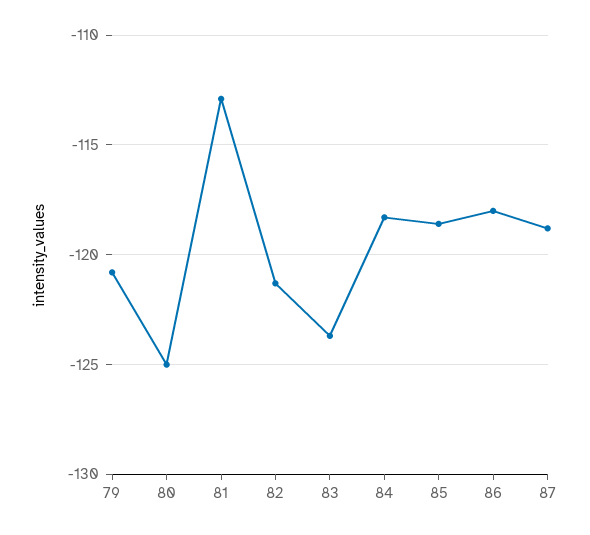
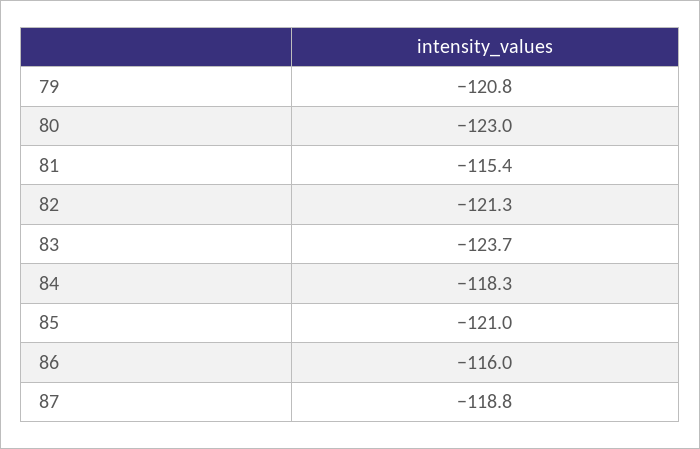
  {
    "79": -120.8,
-   "80": -125,
+   "80": -123,
-   "81": -113,
+   "81": -115.4,
    "82": -121.3,
    "83": -123.7,
    "84": -118.3,
-   "85": -118.5,
+   "85": -121,
-   "86": -118,
+   "86": -116,
    "87": -118.8
  }

